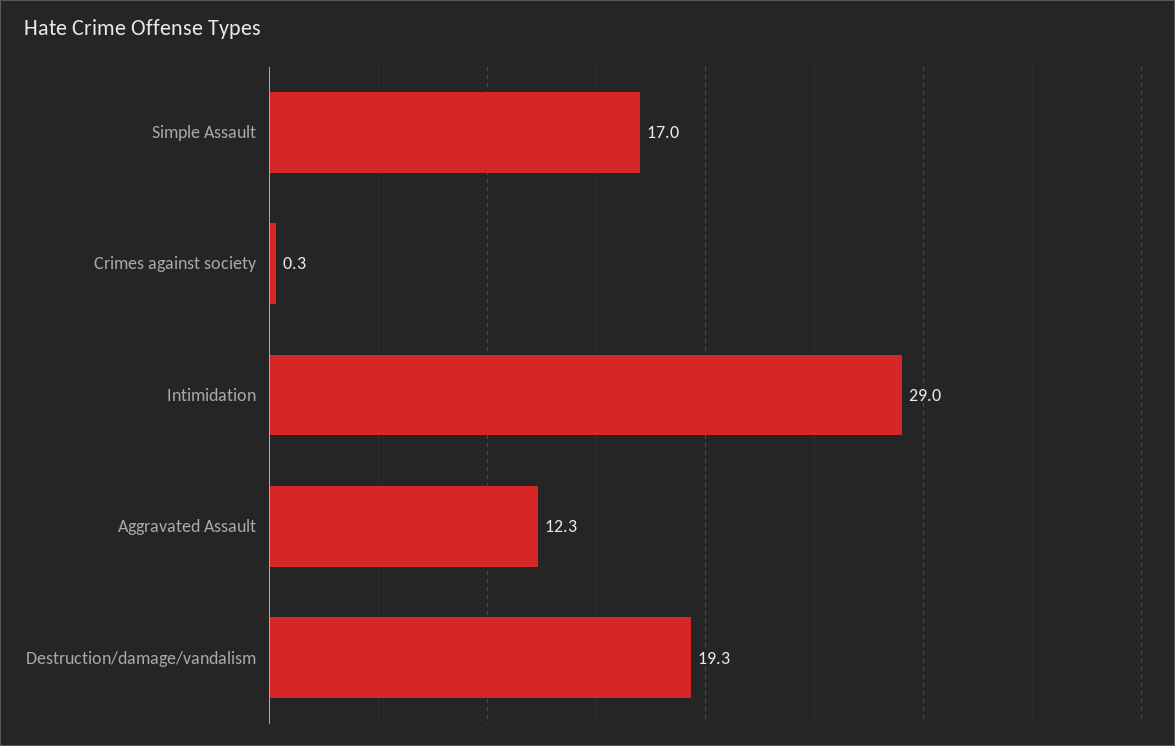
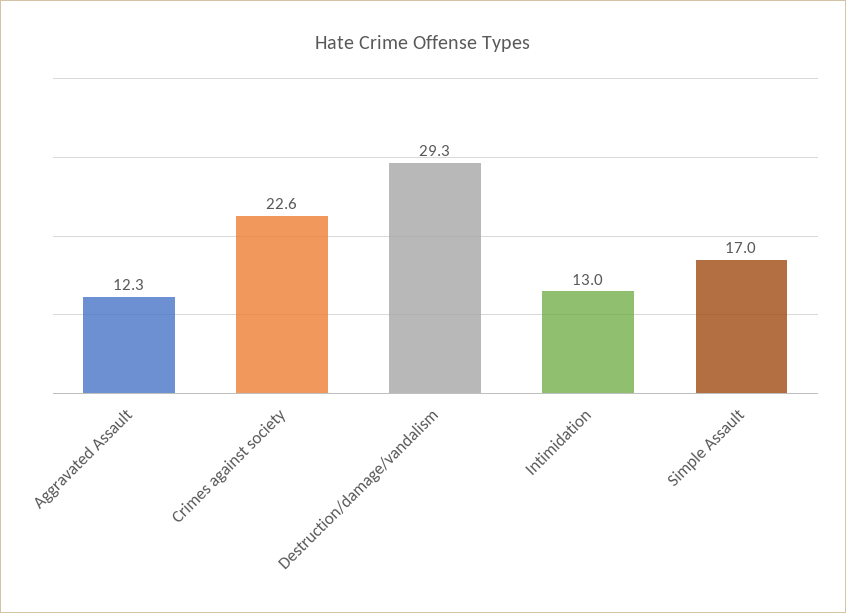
  {
    "Simple Assault": 17,
-   "Crimes against society": 0.3,
+   "Crimes against society": 22.6,
-   "Intimidation": 29,
+   "Intimidation": 13,
    "Aggravated Assault": 12.3,
-   "Destruction/damage/vandalism": 19.3
+   "Destruction/damage/vandalism": 29.3
  }

